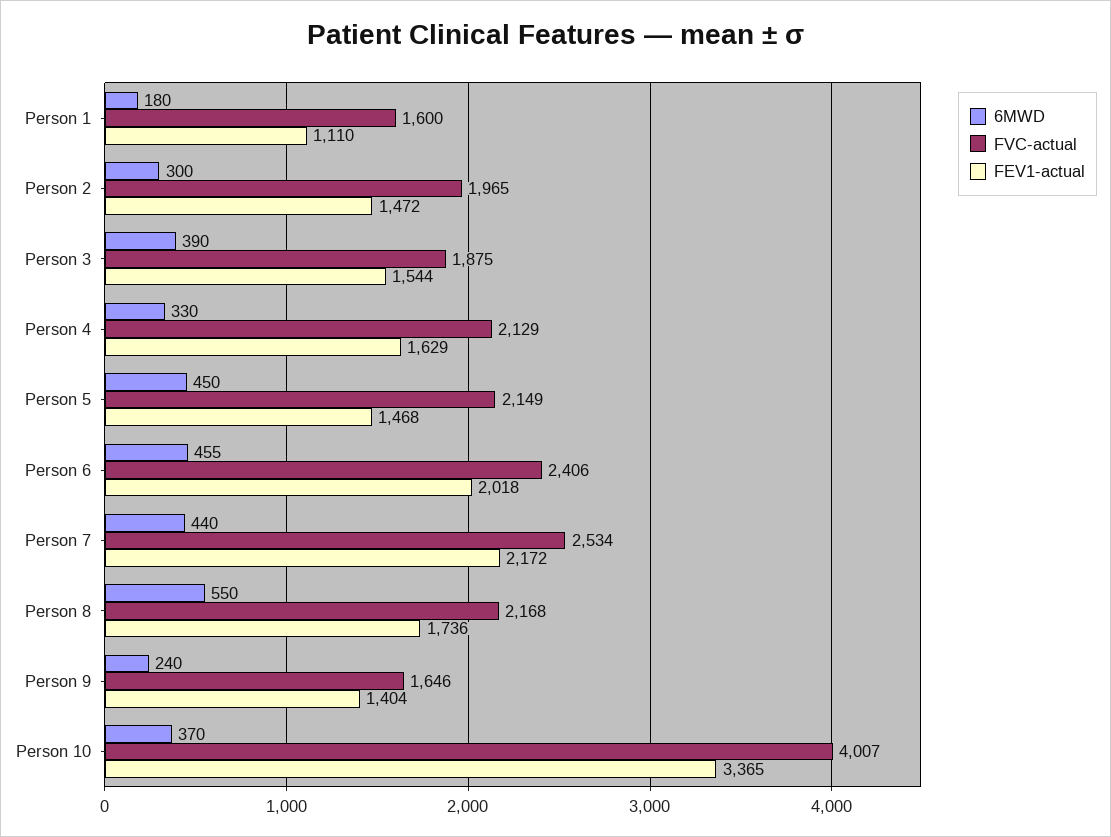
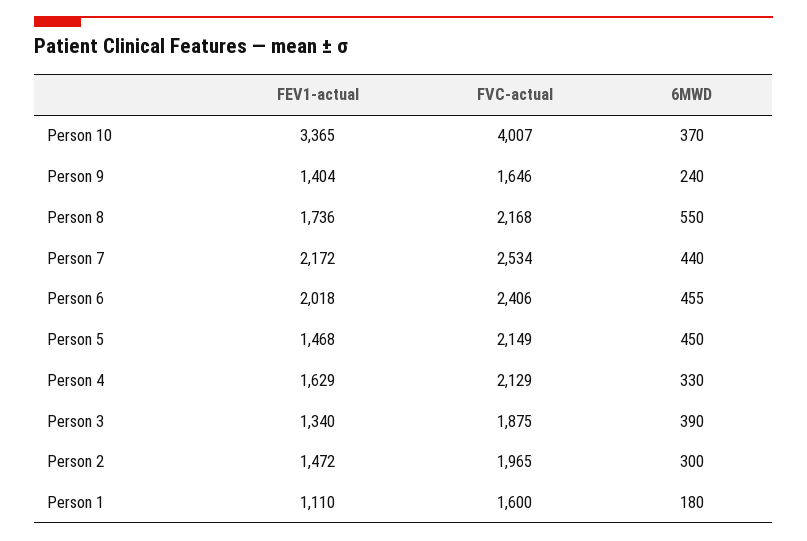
  {
    "6MWD": {
      "Person 1": 180,
      "Person 2": 300,
      "Person 3": 390,
      "Person 4": 330,
      "Person 5": 450,
      "Person 6": 455,
      "Person 7": 440,
      "Person 8": 550,
      "Person 9": 240,
      "Person 10": 370
    },
    "FVC-actual": {
      "Person 1": 1600,
      "Person 2": 1965,
      "Person 3": 1875,
      "Person 4": 2129,
      "Person 5": 2149,
      "Person 6": 2406,
      "Person 7": 2534,
      "Person 8": 2168,
      "Person 9": 1646,
      "Person 10": 4007
    },
    "FEV1-actual": {
      "Person 1": 1110,
      "Person 2": 1472,
-     "Person 3": 1544,
+     "Person 3": 1340,
      "Person 4": 1629,
      "Person 5": 1468,
      "Person 6": 2018,
      "Person 7": 2172,
      "Person 8": 1736,
      "Person 9": 1404,
      "Person 10": 3365
    }
  }

